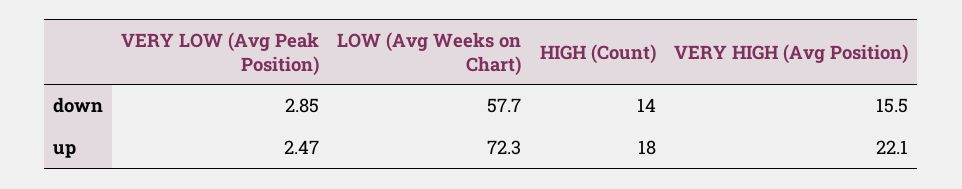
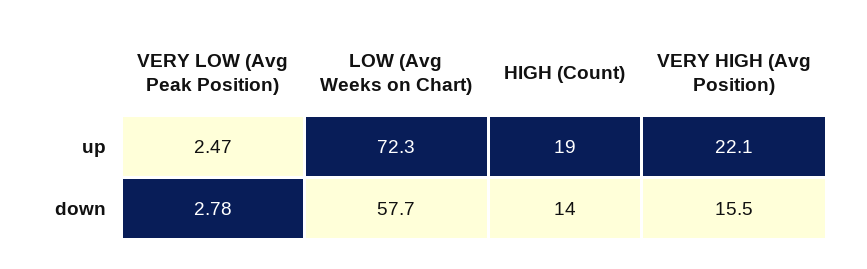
  {
    "VERY LOW (Avg Peak Position)": {
-     "down": 2.85,
+     "down": 2.78,
      "up": 2.47
    },
    "LOW (Avg Weeks on Chart)": {
      "down": 57.7,
      "up": 72.3
    },
    "HIGH (Count)": {
      "down": 14,
-     "up": 18
+     "up": 19
    },
    "VERY HIGH (Avg Position)": {
      "down": 15.5,
      "up": 22.1
    }
  }

